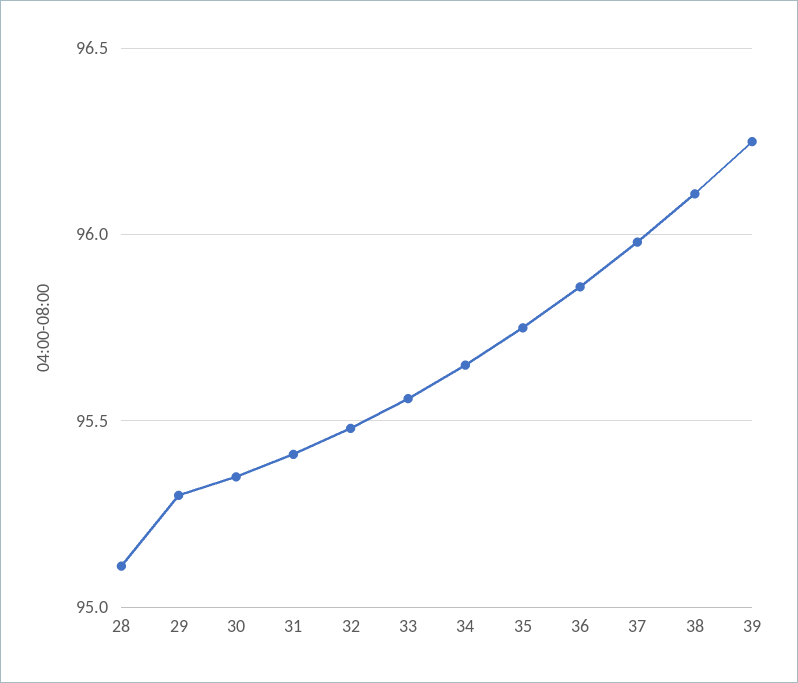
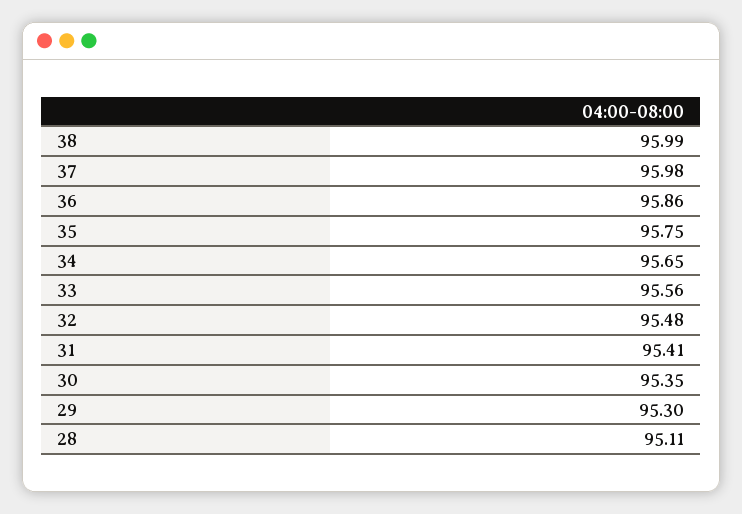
  {
    "28": 95.11,
    "29": 95.3,
    "30": 95.35,
    "31": 95.41,
    "32": 95.48,
    "33": 95.56,
    "34": 95.65,
    "35": 95.75,
    "36": 95.86,
    "37": 95.98,
-   "38": 96.1,
+   "38": 95.99
-   "39": 96.25
  }

